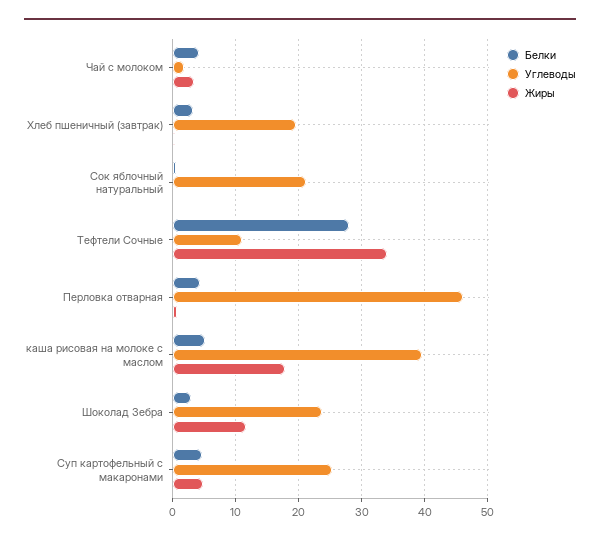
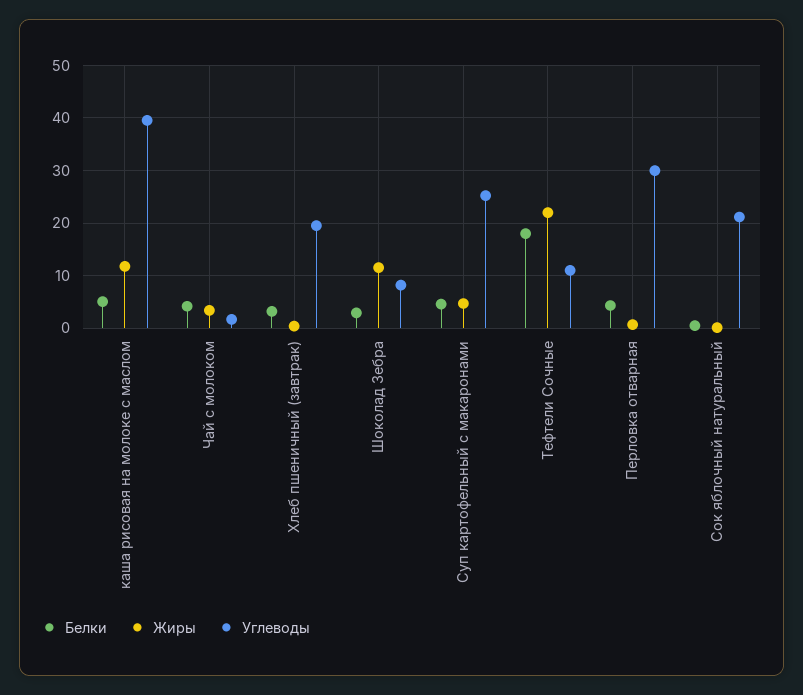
  {
    "Белки": {
      "Чай с молоком": 4,
      "Хлеб пшеничный (завтрак)": 3,
      "Сок яблочный натуральный": 1,
-     "Тефтели Сочные": 28,
+     "Тефтели Сочные": 18,
      "Перловка отварная": 4,
      "каша рисовая на молоке с маслом": 5,
      "Шоколад Зебра": 3,
      "Суп картофельный с макаронами": 5
    },
    "Углеводы": {
      "Чай с молоком": 2,
      "Хлеб пшеничный (завтрак)": 20,
      "Сок яблочный натуральный": 21,
      "Тефтели Сочные": 11,
-     "Перловка отварная": 46,
+     "Перловка отварная": 30,
      "каша рисовая на молоке с маслом": 40,
-     "Шоколад Зебра": 24,
+     "Шоколад Зебра": 8,
      "Суп картофельный с макаронами": 25
    },
    "Жиры": {
      "Чай с молоком": 3,
      "Хлеб пшеничный (завтрак)": 0,
      "Сок яблочный натуральный": 0,
-     "Тефтели Сочные": 34,
+     "Тефтели Сочные": 22,
      "Перловка отварная": 1,
-     "каша рисовая на молоке с маслом": 18,
+     "каша рисовая на молоке с маслом": 12,
      "Шоколад Зебра": 12,
      "Суп картофельный с макаронами": 5
    }
  }

